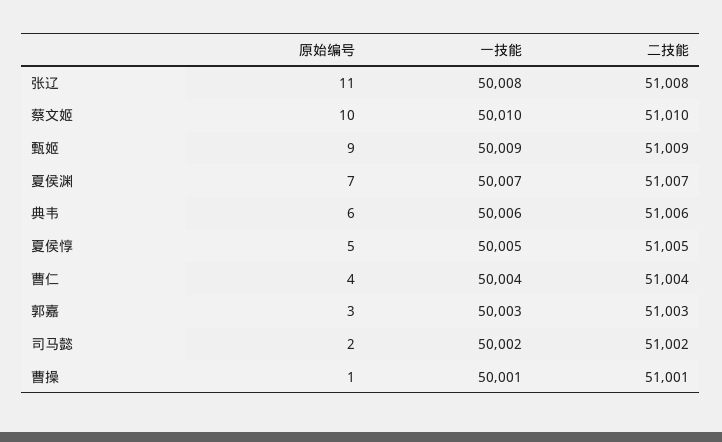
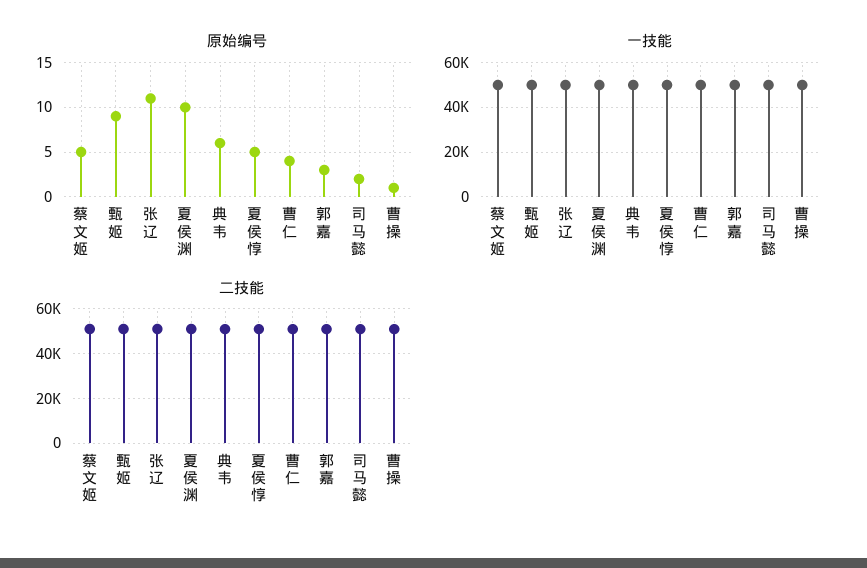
  {
    "原始编号": {
      "张辽": 11,
-     "蔡文姬": 10,
+     "蔡文姬": 5,
      "甄姬": 9,
-     "夏侯渊": 7,
+     "夏侯渊": 10,
      "典韦": 6,
      "夏侯惇": 5,
      "曹仁": 4,
      "郭嘉": 3,
      "司马懿": 2,
      "曹操": 1
    },
    "一技能": {
      "张辽": 50008,
      "蔡文姬": 50010,
      "甄姬": 50009,
      "夏侯渊": 50007,
      "典韦": 50006,
      "夏侯惇": 50005,
      "曹仁": 50004,
      "郭嘉": 50003,
      "司马懿": 50002,
      "曹操": 50001
    },
    "二技能": {
      "张辽": 51008,
      "蔡文姬": 51010,
      "甄姬": 51009,
      "夏侯渊": 51007,
      "典韦": 51006,
      "夏侯惇": 51005,
      "曹仁": 51004,
      "郭嘉": 51003,
      "司马懿": 51002,
      "曹操": 51001
    }
  }

